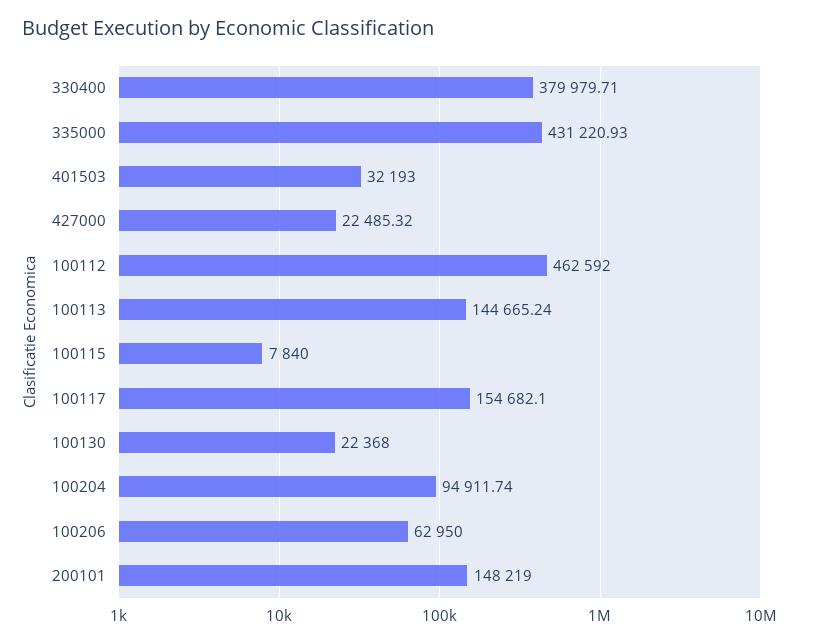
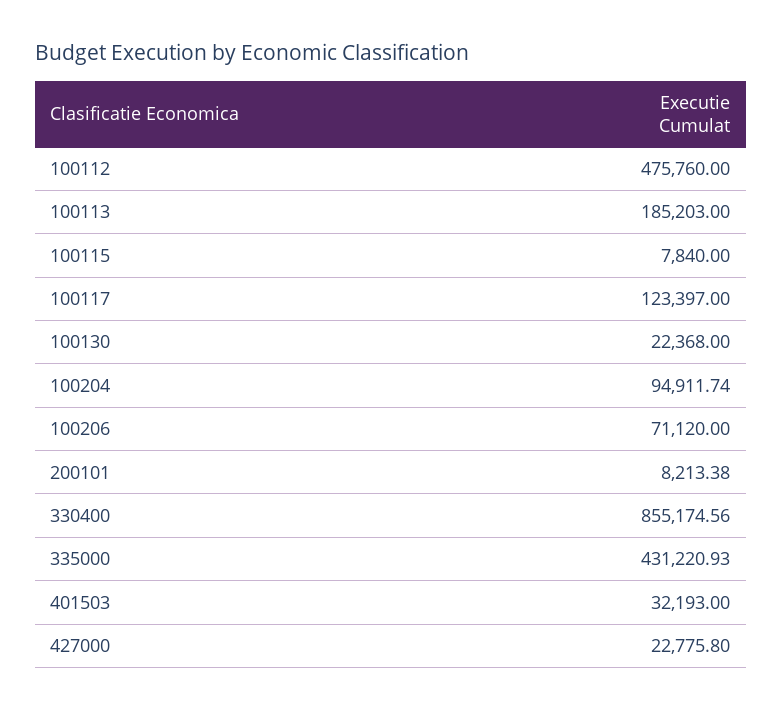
  {
-   "330400": 379979.71,
+   "330400": 855174.56,
    "335000": 431220.93,
    "401503": 32193,
-   "427000": 22485.32,
+   "427000": 22775.8,
-   "100112": 462592,
+   "100112": 475760,
-   "100113": 144665.24,
+   "100113": 185203,
    "100115": 7840,
-   "100117": 154682.1,
+   "100117": 123397,
    "100130": 22368,
    "100204": 94911.74,
-   "100206": 62950,
+   "100206": 71120,
-   "200101": 148219
+   "200101": 8213.38
  }

